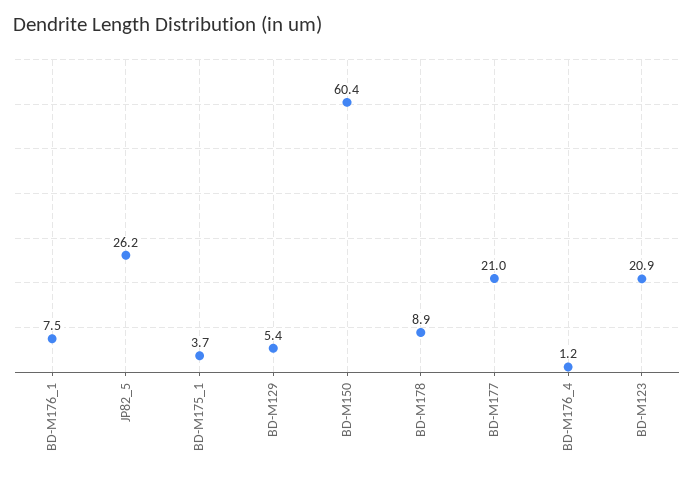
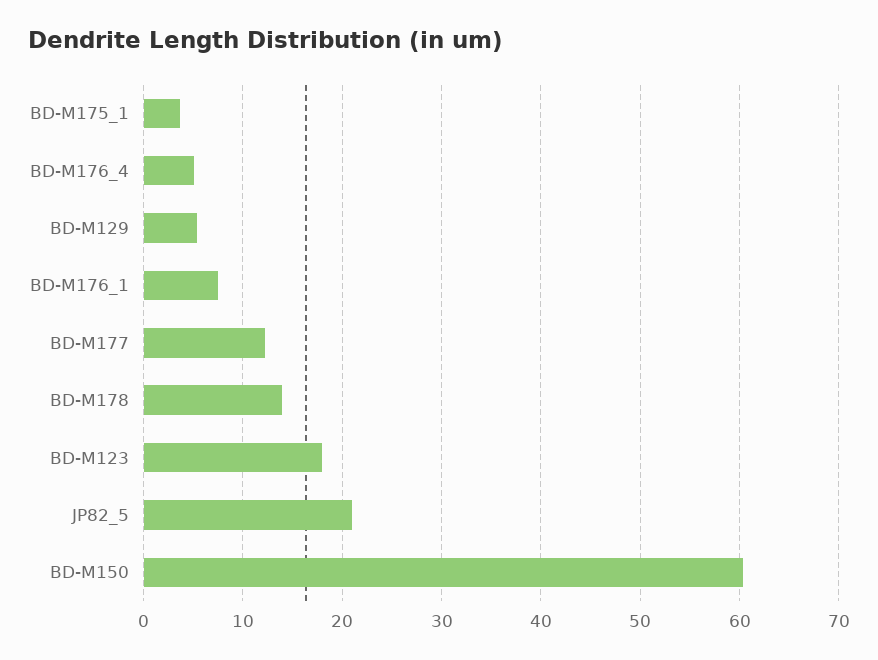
  {
    "BD-M176_1": 7.5,
-   "JP82_5": 26.2,
+   "JP82_5": 21,
    "BD-M175_1": 3.7,
    "BD-M129": 5.4,
    "BD-M150": 60.4,
-   "BD-M178": 8.9,
+   "BD-M178": 14,
-   "BD-M177": 21,
+   "BD-M177": 12,
-   "BD-M176_4": 1.2,
+   "BD-M176_4": 5,
-   "BD-M123": 20.9
+   "BD-M123": 18
  }

